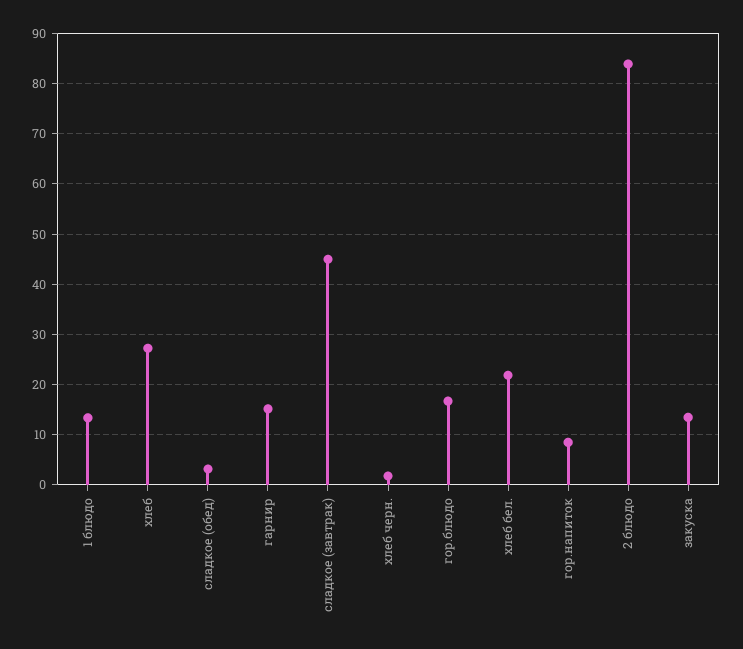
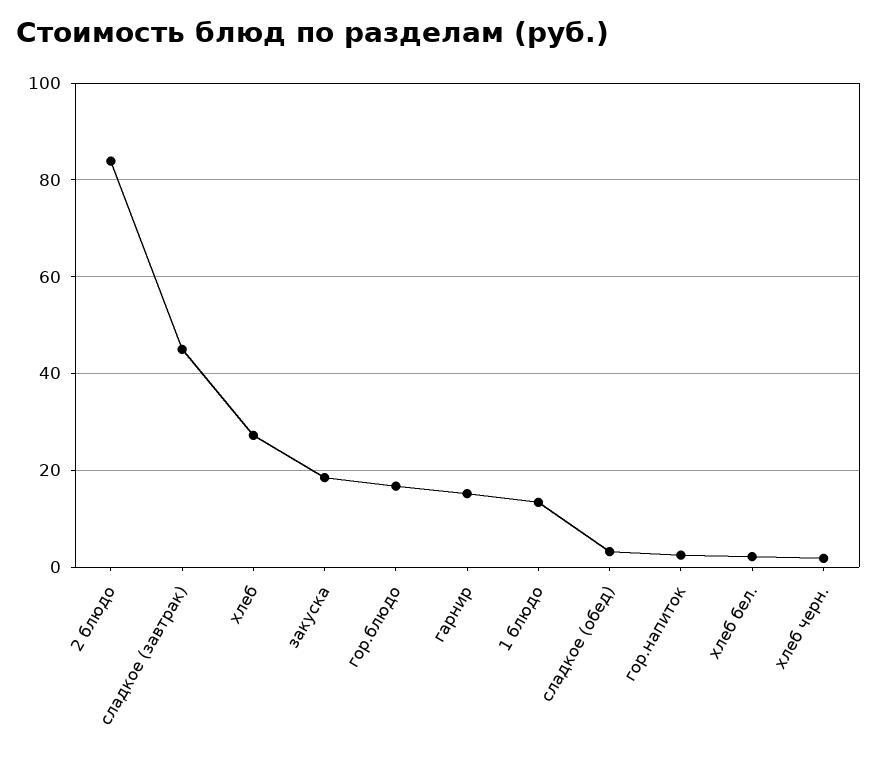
  {
    "1 блюдо": 14,
    "хлеб": 28,
    "сладкое (обед)": 4,
    "гарнир": 16,
    "сладкое (завтрак)": 46,
    "хлеб черн.": 2,
    "гор.блюдо": 16,
-   "хлеб бел.": 22,
+   "хлеб бел.": 2,
-   "гор.напиток": 8,
+   "гор.напиток": 2,
    "2 блюдо": 84,
-   "закуска": 14
+   "закуска": 18
  }

